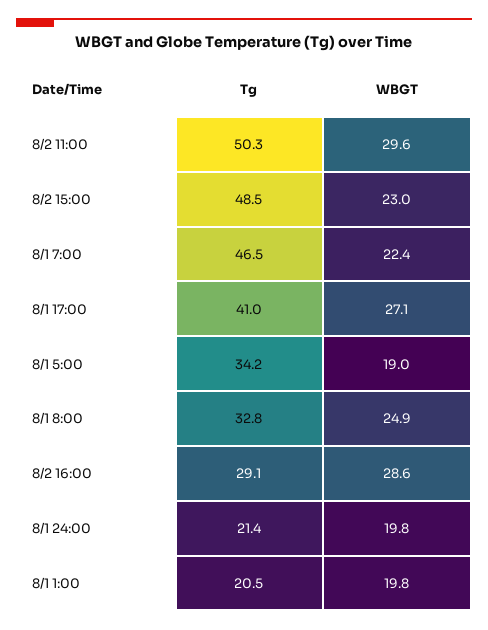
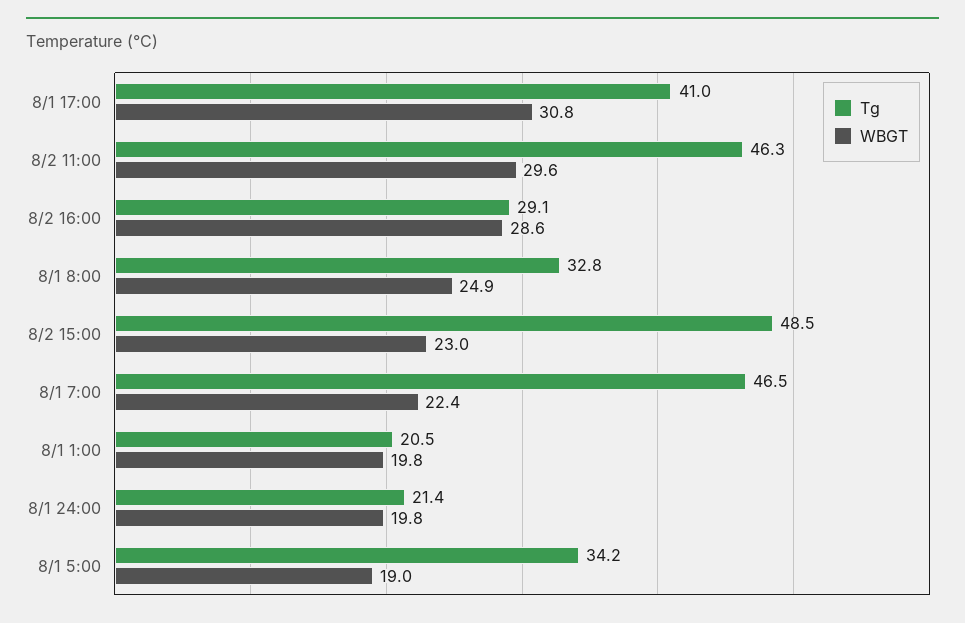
  {
    "Tg": {
-     "8/2 11:00": 50.3,
+     "8/2 11:00": 46.3,
      "8/2 15:00": 48.5,
      "8/1 7:00": 46.5,
      "8/1 17:00": 41,
      "8/1 5:00": 34.2,
      "8/1 8:00": 32.8,
      "8/2 16:00": 29.1,
      "8/1 24:00": 21.4,
      "8/1 1:00": 20.5
    },
    "WBGT": {
      "8/2 11:00": 29.6,
      "8/2 15:00": 23,
      "8/1 7:00": 22.4,
-     "8/1 17:00": 27.1,
+     "8/1 17:00": 30.8,
      "8/1 5:00": 19,
      "8/1 8:00": 24.9,
      "8/2 16:00": 28.6,
      "8/1 24:00": 19.8,
      "8/1 1:00": 19.8
    }
  }

